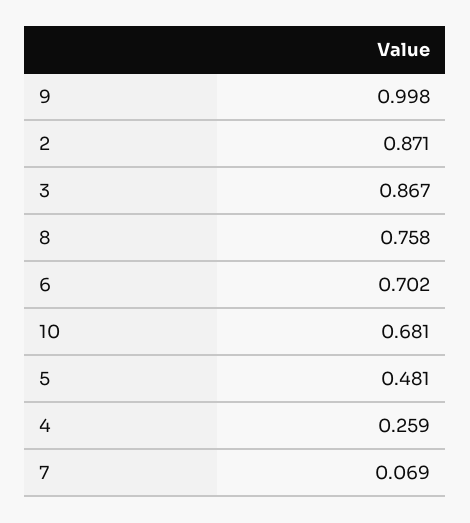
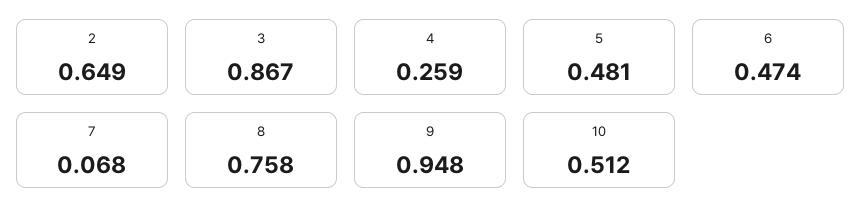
  {
-   "9": 0.998,
+   "9": 0.948,
-   "2": 0.871,
+   "2": 0.649,
    "3": 0.867,
    "8": 0.758,
-   "6": 0.702,
+   "6": 0.474,
-   "10": 0.681,
+   "10": 0.512,
    "5": 0.481,
    "4": 0.259,
-   "7": 0.069
+   "7": 0.068
  }

